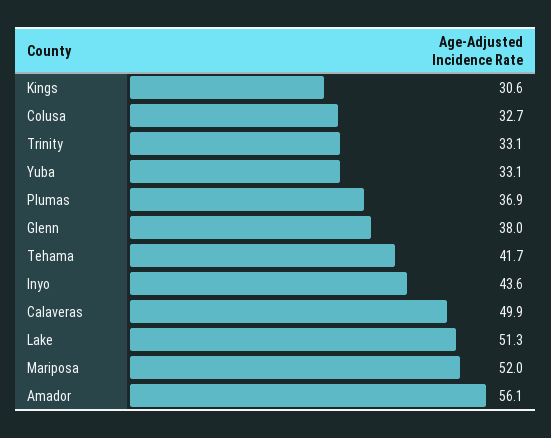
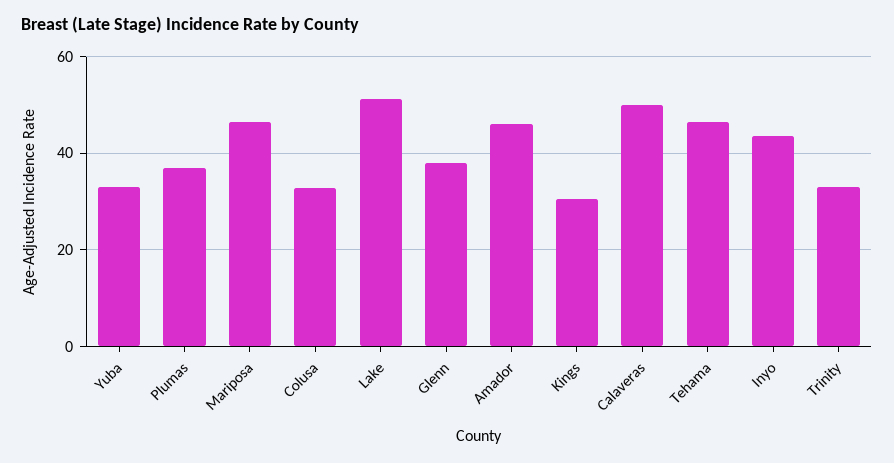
  {
    "Kings": 30.6,
    "Colusa": 32.7,
    "Trinity": 33.1,
    "Yuba": 33.1,
    "Plumas": 36.9,
    "Glenn": 38,
-   "Tehama": 41.7,
+   "Tehama": 46,
    "Inyo": 43.6,
    "Calaveras": 49.9,
    "Lake": 51.3,
-   "Mariposa": 52,
+   "Mariposa": 46,
-   "Amador": 56.1
+   "Amador": 46
  }

